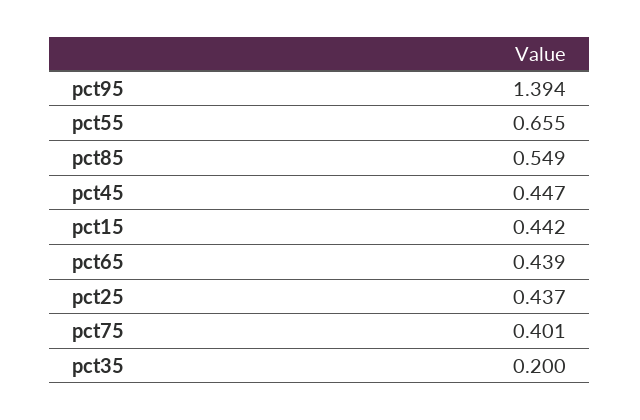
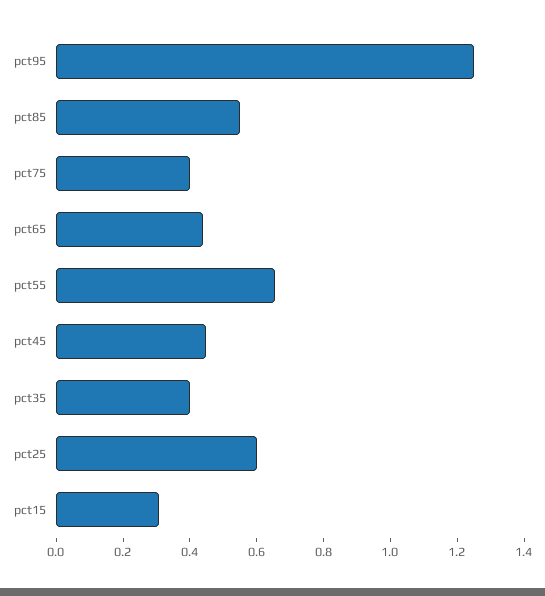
  {
-   "pct95": 1.394,
+   "pct95": 1.25,
    "pct55": 0.655,
    "pct85": 0.549,
    "pct45": 0.447,
-   "pct15": 0.442,
+   "pct15": 0.3,
    "pct65": 0.439,
-   "pct25": 0.437,
+   "pct25": 0.6,
    "pct75": 0.401,
-   "pct35": 0.2
+   "pct35": 0.4
  }

